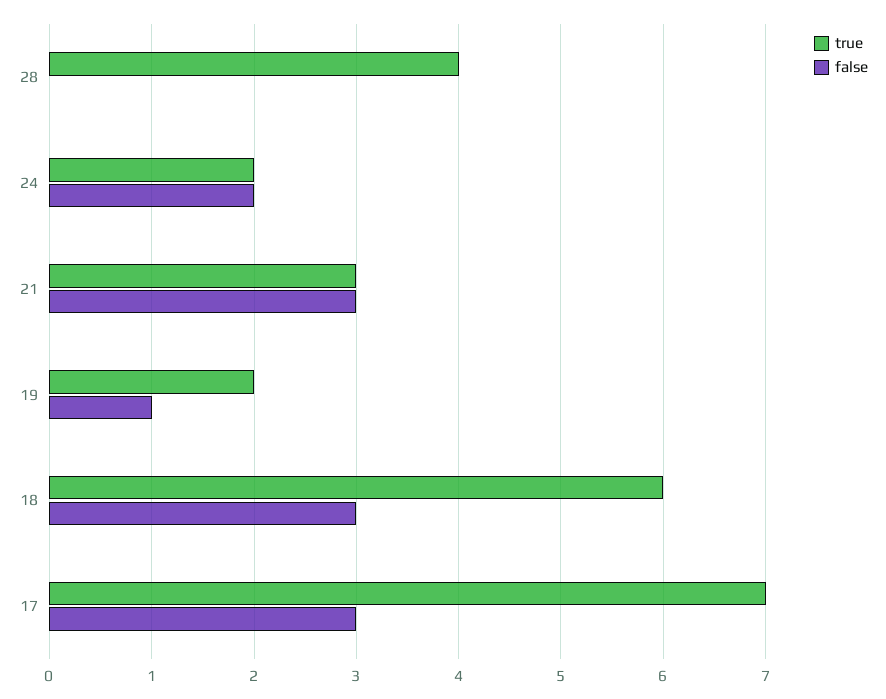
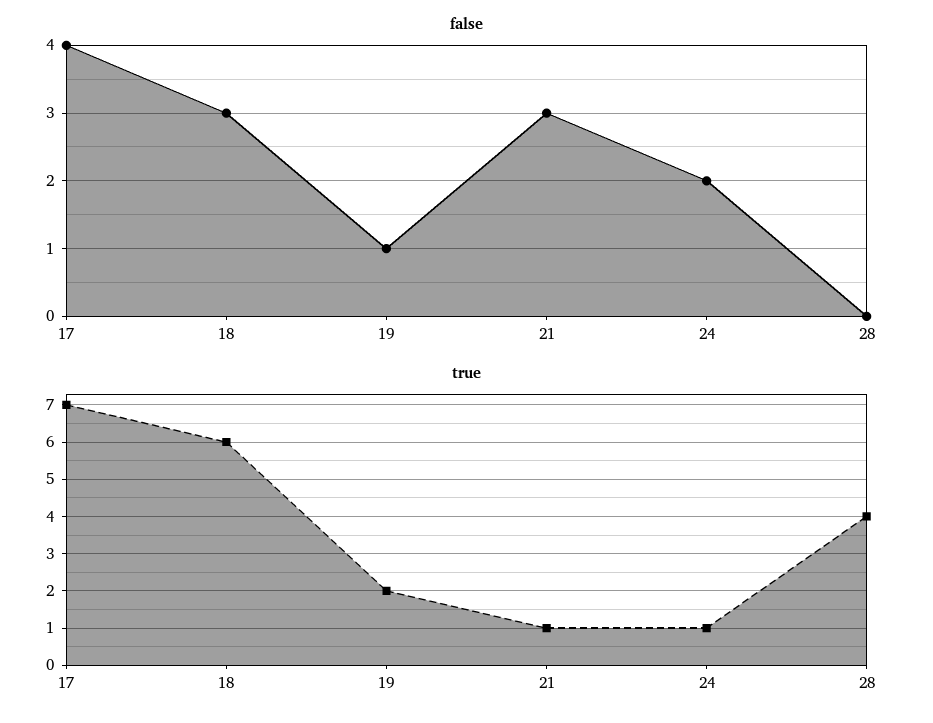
  {
    "true": {
      "28": 4,
-     "24": 2,
+     "24": 1,
-     "21": 3,
+     "21": 1,
      "19": 2,
      "18": 6,
      "17": 7
    },
    "false": {
      "28": 0,
      "24": 2,
      "21": 3,
      "19": 1,
      "18": 3,
-     "17": 3
+     "17": 4
    }
  }

